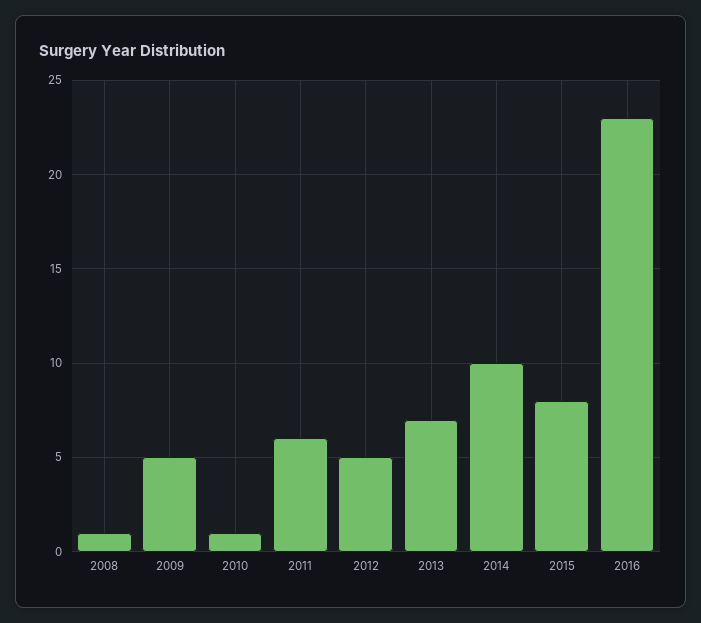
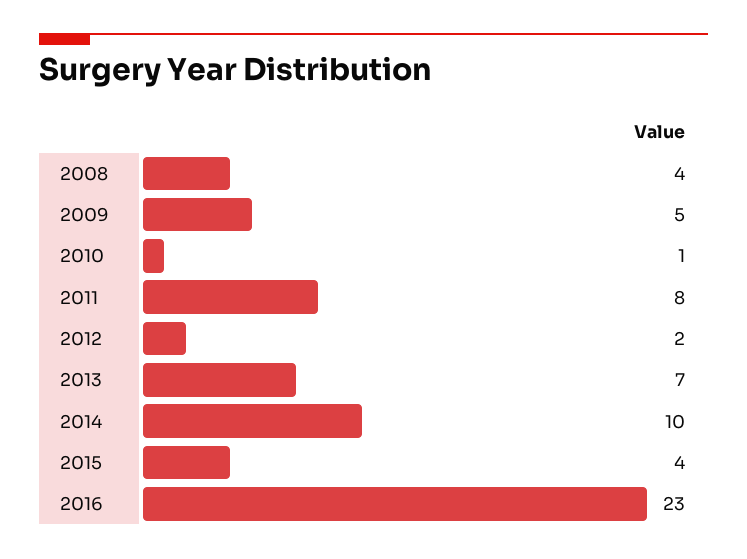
  {
-   "2008": 1,
+   "2008": 4,
    "2009": 5,
    "2010": 1,
-   "2011": 6,
+   "2011": 8,
-   "2012": 5,
+   "2012": 2,
    "2013": 7,
    "2014": 10,
-   "2015": 8,
+   "2015": 4,
    "2016": 23
  }

